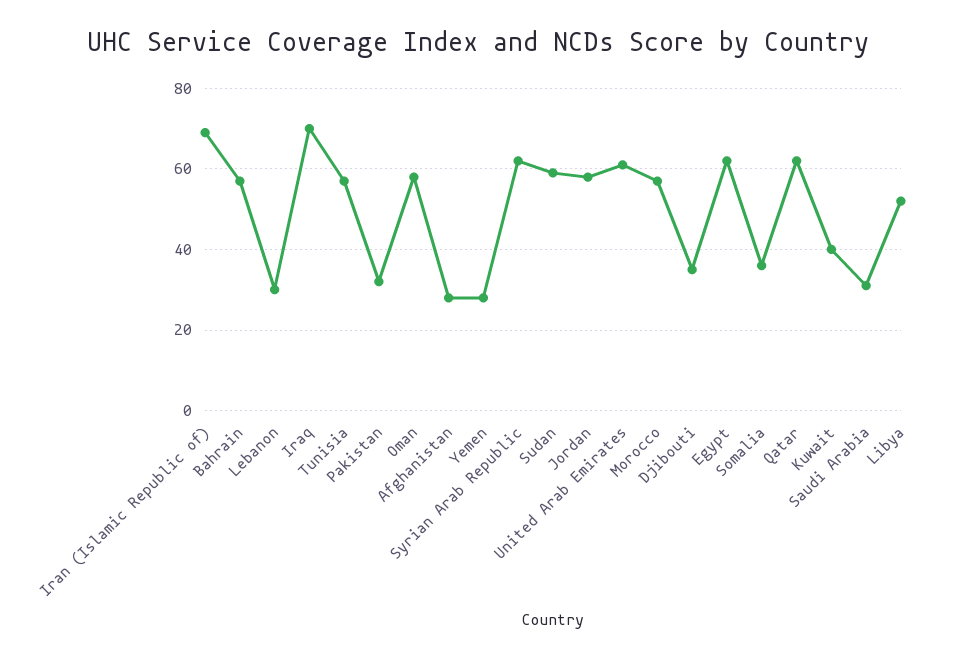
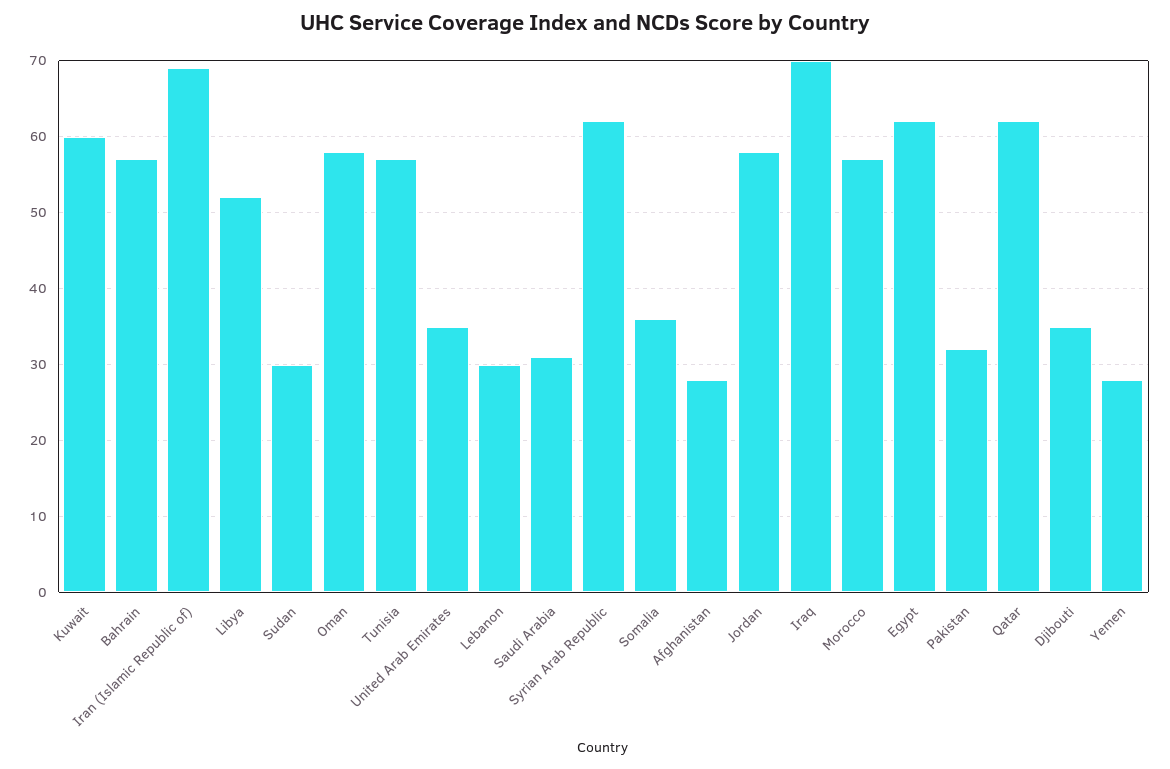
  {
    "Iran (Islamic Republic of)": 69,
    "Bahrain": 57,
    "Lebanon": 30,
    "Iraq": 70,
    "Tunisia": 57,
    "Pakistan": 32,
    "Oman": 58,
    "Afghanistan": 28,
    "Yemen": 28,
    "Syrian Arab Republic": 62,
-   "Sudan": 60,
+   "Sudan": 30,
    "Jordan": 58,
-   "United Arab Emirates": 60,
+   "United Arab Emirates": 35,
    "Morocco": 57,
    "Djibouti": 35,
    "Egypt": 62,
    "Somalia": 36,
    "Qatar": 62,
-   "Kuwait": 40,
+   "Kuwait": 60,
    "Saudi Arabia": 31,
    "Libya": 52
  }

